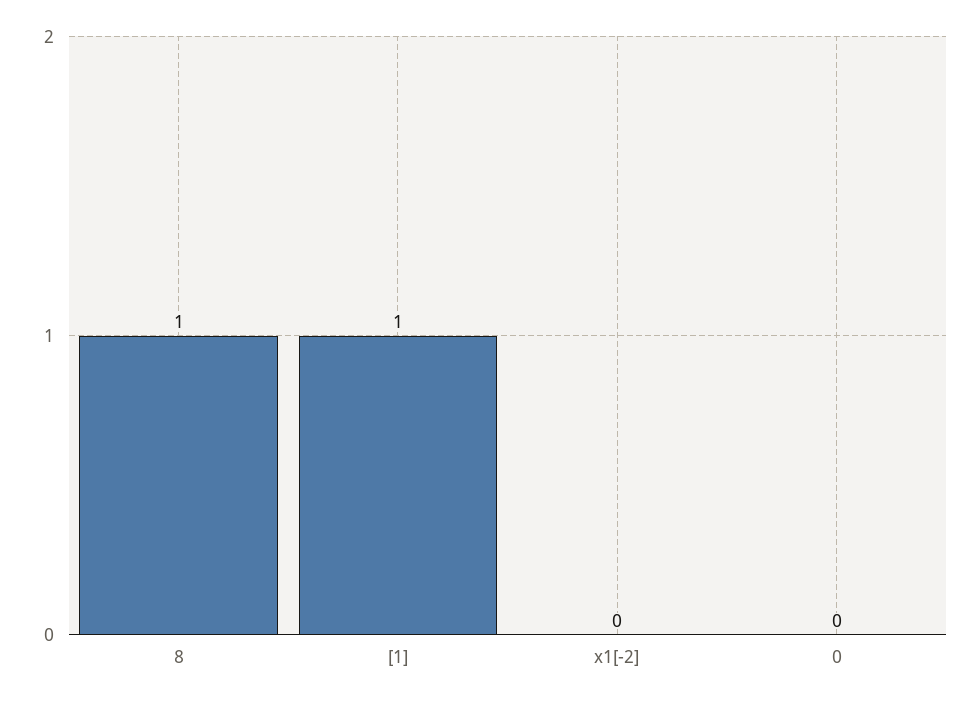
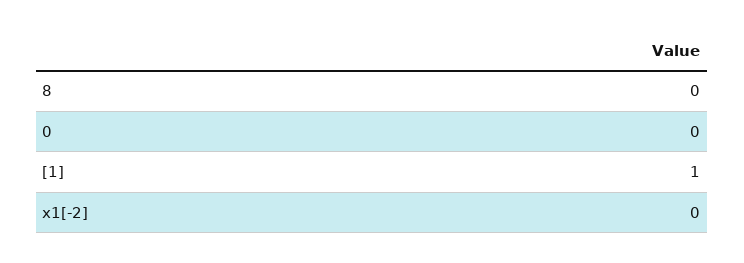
  {
-   "8": 1,
+   "8": 0,
    "[1]": 1,
    "x1[-2]": 0,
    "0": 0
  }

